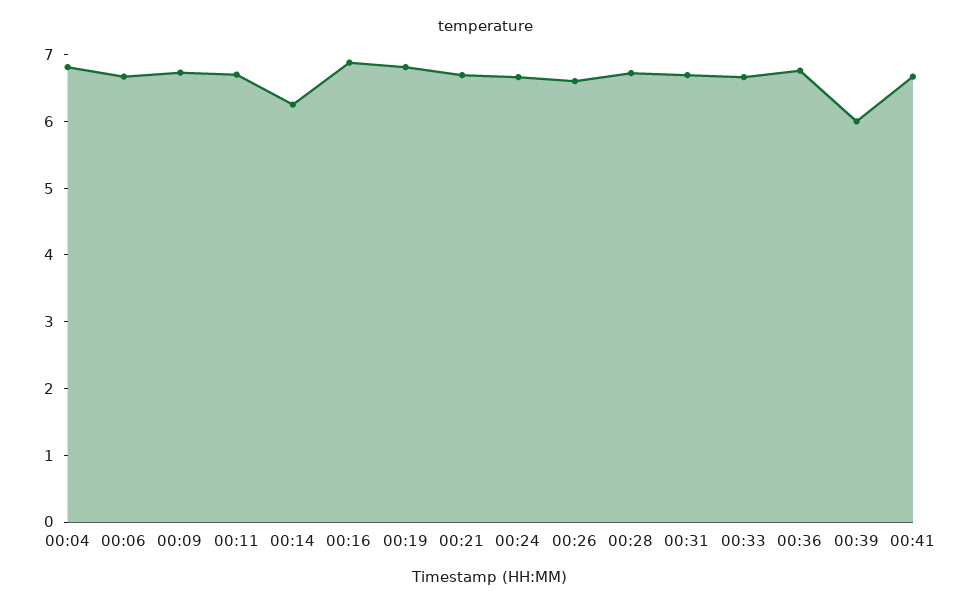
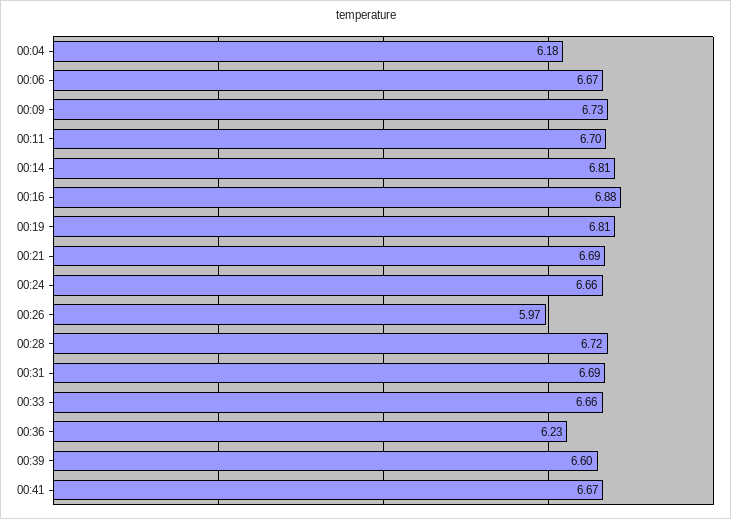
  {
-   "00:04": 6.8,
+   "00:04": 6.18,
    "00:06": 6.67,
    "00:09": 6.73,
    "00:11": 6.7,
-   "00:14": 6.2,
+   "00:14": 6.81,
    "00:16": 6.88,
    "00:19": 6.81,
    "00:21": 6.69,
    "00:24": 6.66,
-   "00:26": 6.6,
+   "00:26": 5.97,
    "00:28": 6.72,
    "00:31": 6.69,
    "00:33": 6.66,
-   "00:36": 6.8,
+   "00:36": 6.23,
-   "00:39": 6,
+   "00:39": 6.6,
    "00:41": 6.67
  }

